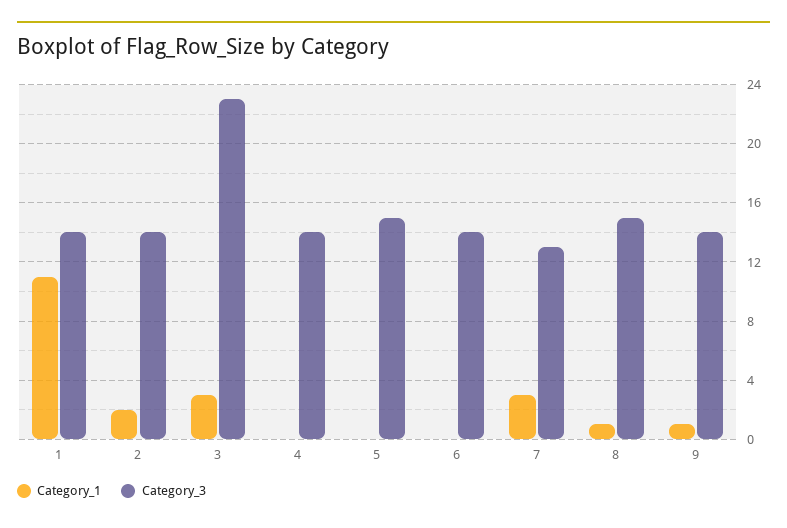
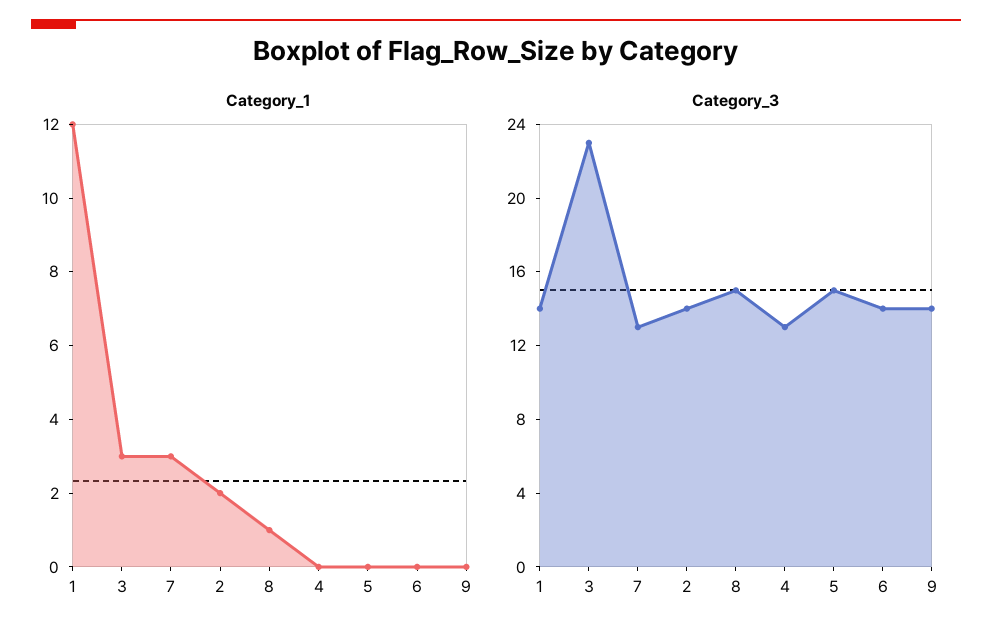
  {
    "Category_1": {
-     "1": 11,
+     "1": 12,
      "2": 2,
      "3": 3,
      "4": 0,
      "5": 0,
      "6": 0,
      "7": 3,
      "8": 1,
-     "9": 1
+     "9": 0
    },
    "Category_3": {
      "1": 14,
      "2": 14,
      "3": 23,
-     "4": 14,
+     "4": 13,
      "5": 15,
      "6": 14,
      "7": 13,
      "8": 15,
      "9": 14
    }
  }

